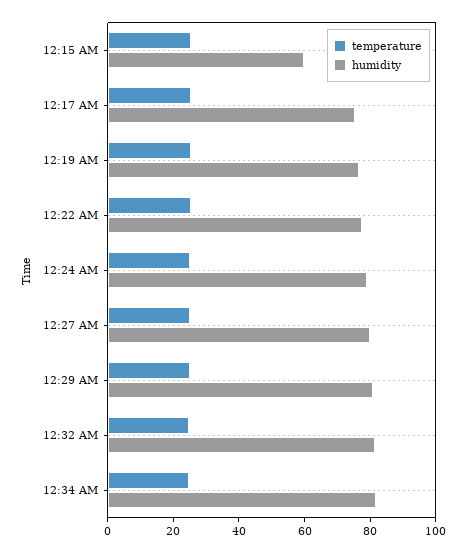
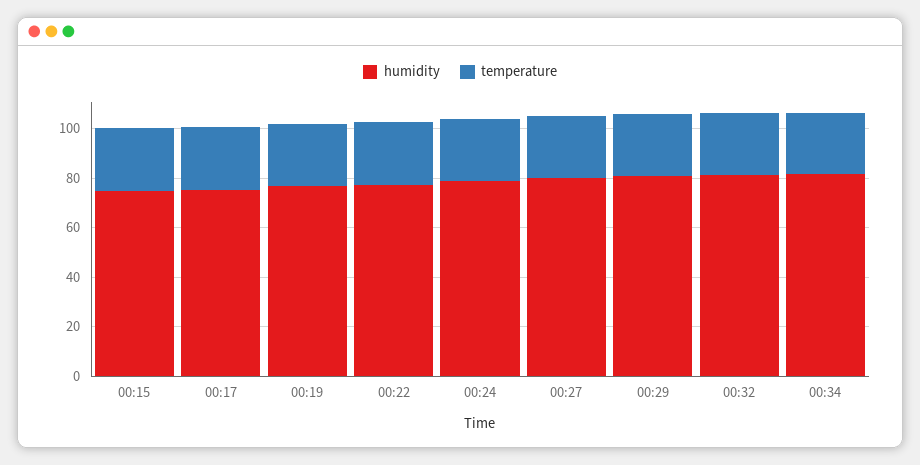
  {
    "temperature": {
      "12:15 AM": 25,
      "12:17 AM": 25,
      "12:19 AM": 25,
      "12:22 AM": 25,
      "12:24 AM": 25,
      "12:27 AM": 25,
      "12:29 AM": 25,
      "12:32 AM": 25,
      "12:34 AM": 25
    },
    "humidity": {
-     "12:15 AM": 60,
+     "12:15 AM": 75,
      "12:17 AM": 75,
      "12:19 AM": 75,
      "12:22 AM": 75,
      "12:24 AM": 80,
      "12:27 AM": 80,
      "12:29 AM": 80,
      "12:32 AM": 80,
      "12:34 AM": 80
    }
  }

